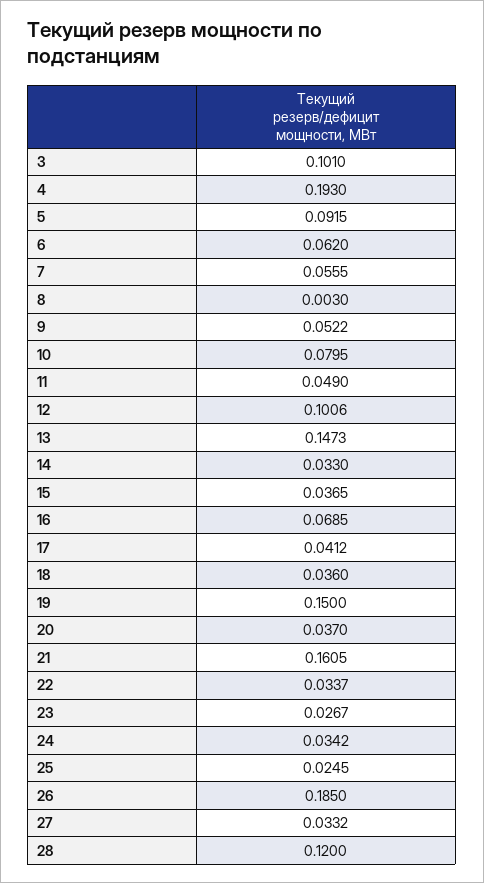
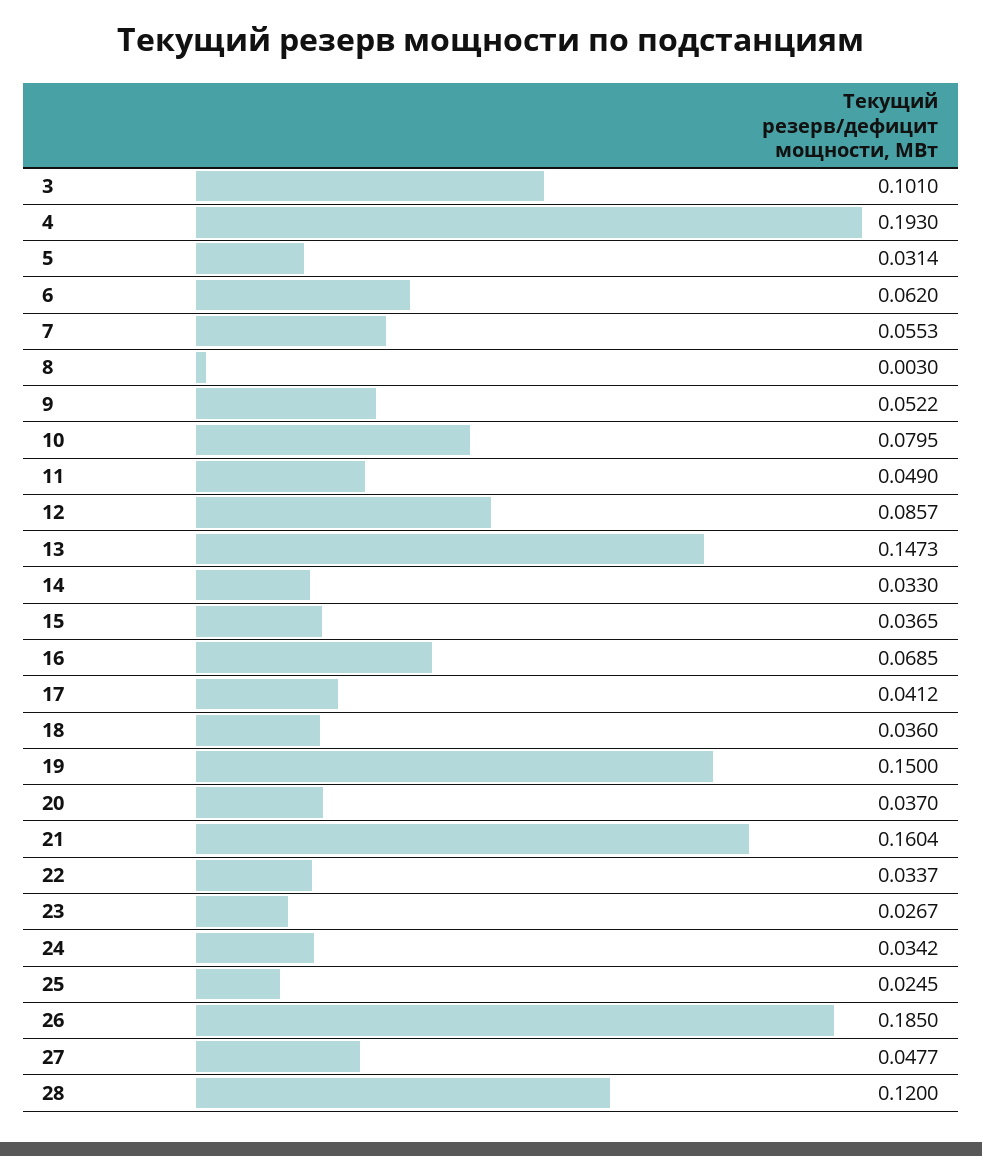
  {
    "3": 0.101,
    "4": 0.193,
-   "5": 0.0915,
+   "5": 0.0314,
    "6": 0.062,
-   "7": 0.0555,
+   "7": 0.0553,
    "8": 0.003,
    "9": 0.0522,
    "10": 0.0795,
    "11": 0.049,
-   "12": 0.1006,
+   "12": 0.0857,
    "13": 0.1473,
    "14": 0.033,
    "15": 0.0365,
    "16": 0.0685,
    "17": 0.0412,
    "18": 0.036,
    "19": 0.15,
    "20": 0.037,
-   "21": 0.1605,
+   "21": 0.1604,
    "22": 0.0337,
    "23": 0.0267,
    "24": 0.0342,
    "25": 0.0245,
    "26": 0.185,
-   "27": 0.0332,
+   "27": 0.0477,
    "28": 0.12
  }

